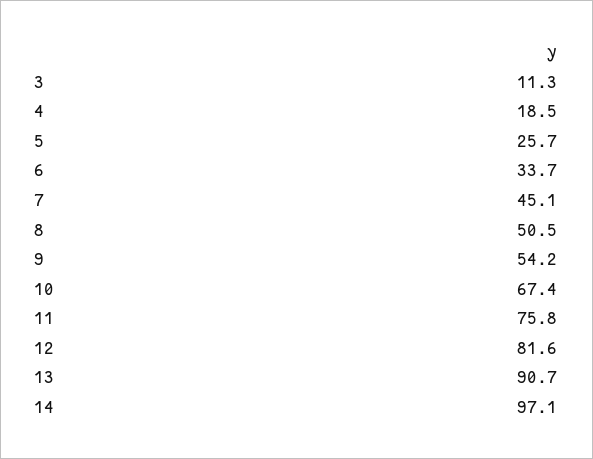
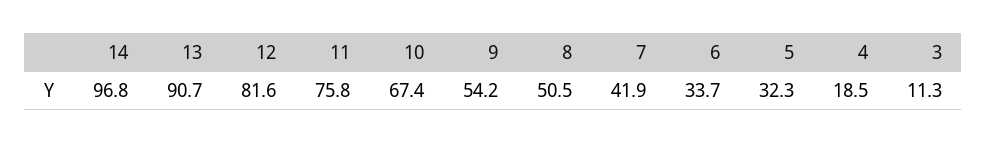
  {
    "3": 11.3,
    "4": 18.5,
-   "5": 25.7,
+   "5": 32.3,
    "6": 33.7,
-   "7": 45.1,
+   "7": 41.9,
    "8": 50.5,
    "9": 54.2,
    "10": 67.4,
    "11": 75.8,
    "12": 81.6,
    "13": 90.7,
-   "14": 97.1
+   "14": 96.8
  }

